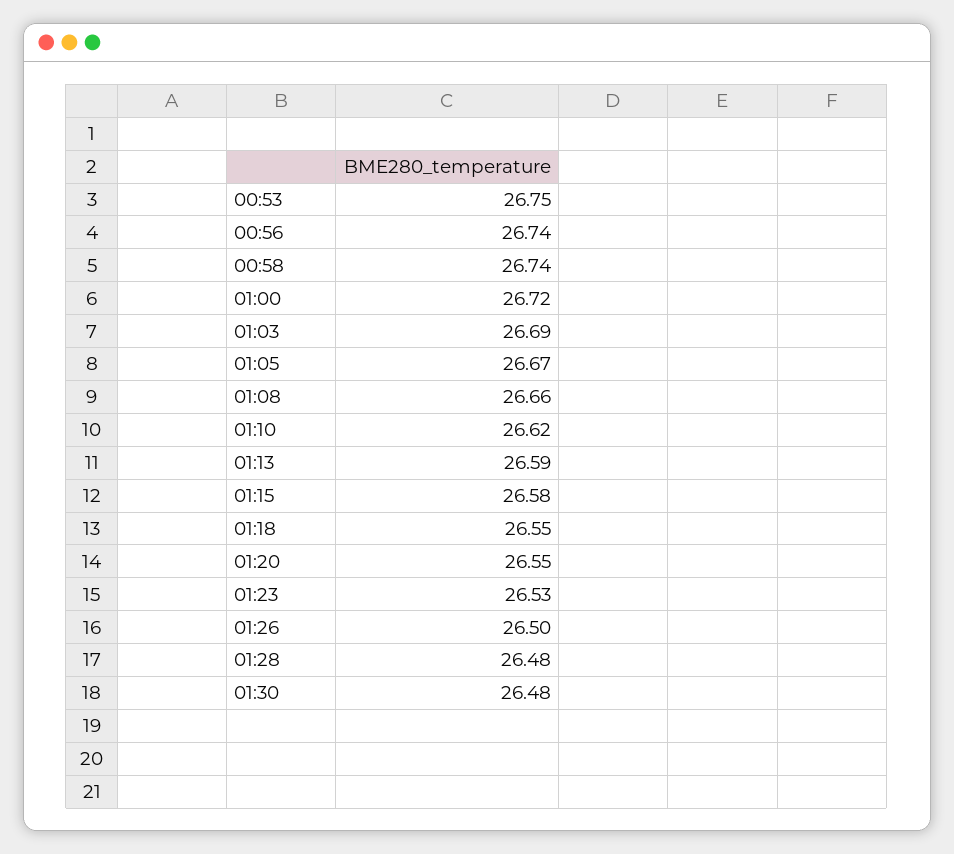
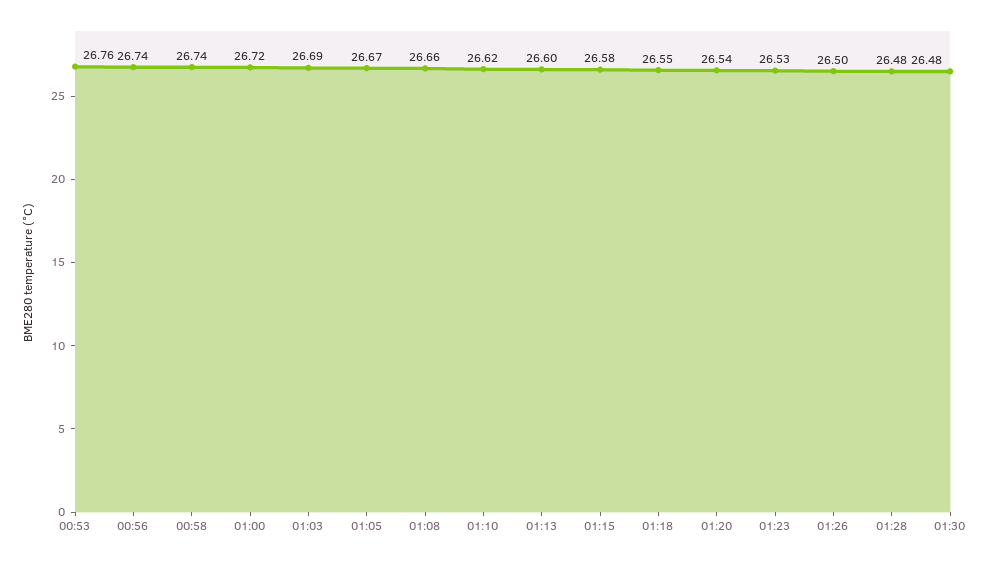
  {
-   "00:53": 26.75,
+   "00:53": 26.76,
    "00:56": 26.74,
    "00:58": 26.74,
    "01:00": 26.72,
    "01:03": 26.69,
    "01:05": 26.67,
    "01:08": 26.66,
    "01:10": 26.62,
-   "01:13": 26.59,
+   "01:13": 26.6,
    "01:15": 26.58,
    "01:18": 26.55,
-   "01:20": 26.55,
+   "01:20": 26.54,
    "01:23": 26.53,
    "01:26": 26.5,
    "01:28": 26.48,
    "01:30": 26.48
  }

